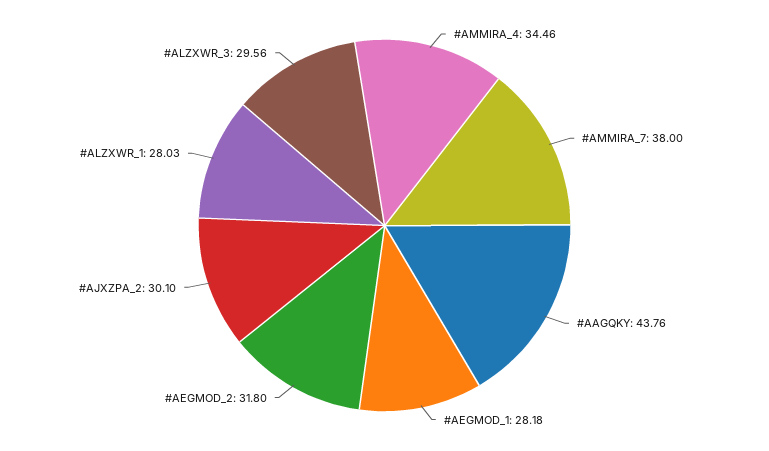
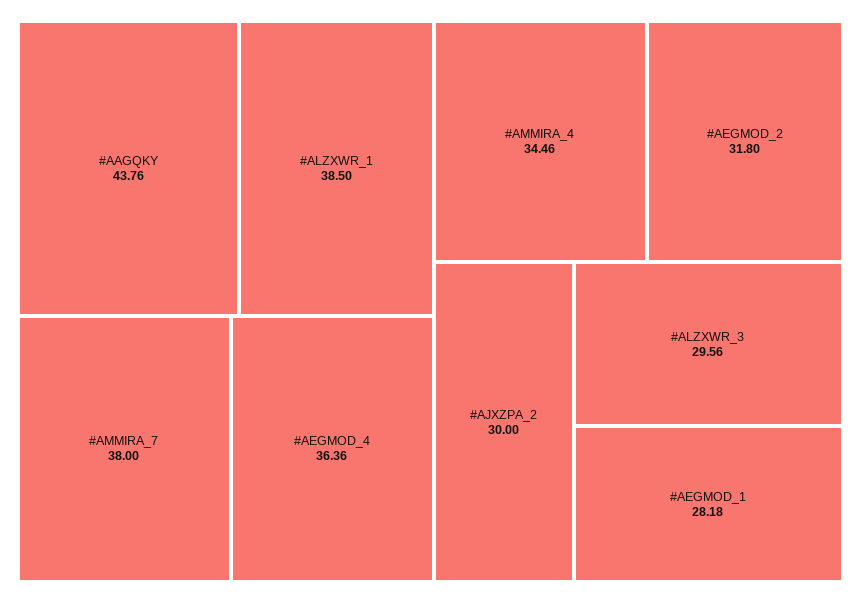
  {
    "#AMMIRA_4": 34.46,
    "#AMMIRA_7": 38,
    "#AAGQKY": 43.76,
    "#AEGMOD_1": 28.18,
    "#AEGMOD_2": 31.8,
-   "#AJXZPA_2": 30.1,
+   "#AJXZPA_2": 30,
-   "#ALZXWR_1": 28.03,
+   "#ALZXWR_1": 38.5,
-   "#ALZXWR_3": 29.56
+   "#ALZXWR_3": 29.56,
+   "#AEGMOD_4": 36.36
  }

